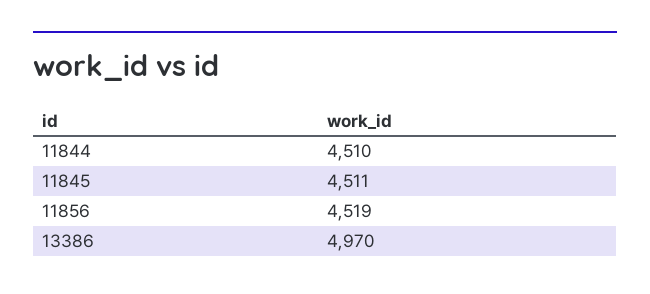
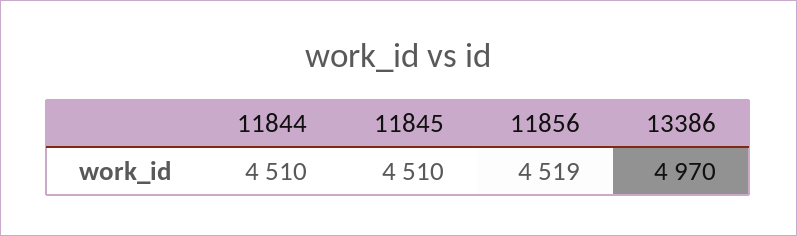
  {
    "11844": 4510,
-   "11845": 4511,
+   "11845": 4510,
    "11856": 4519,
    "13386": 4970
  }

